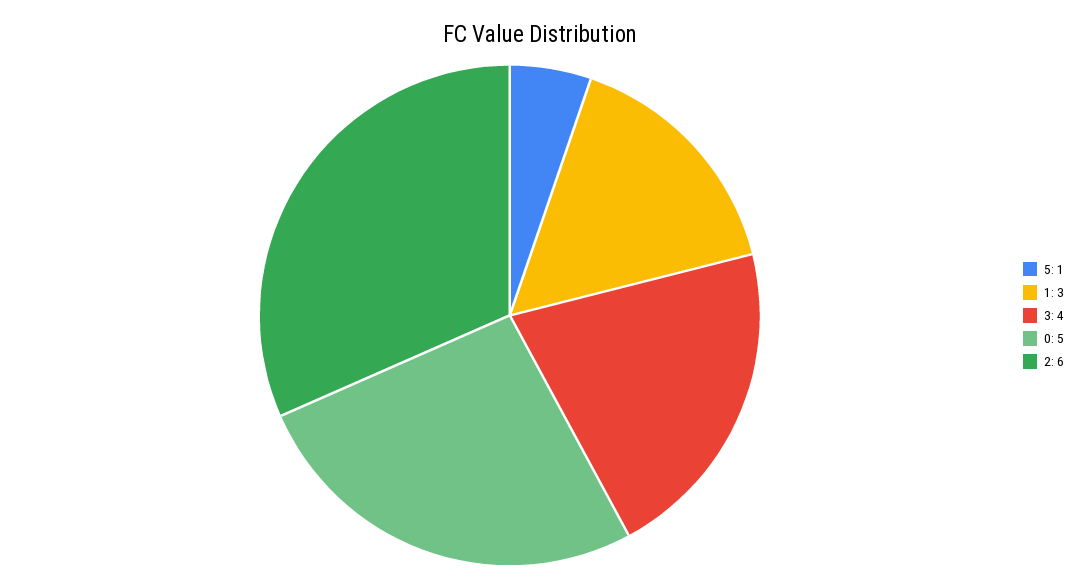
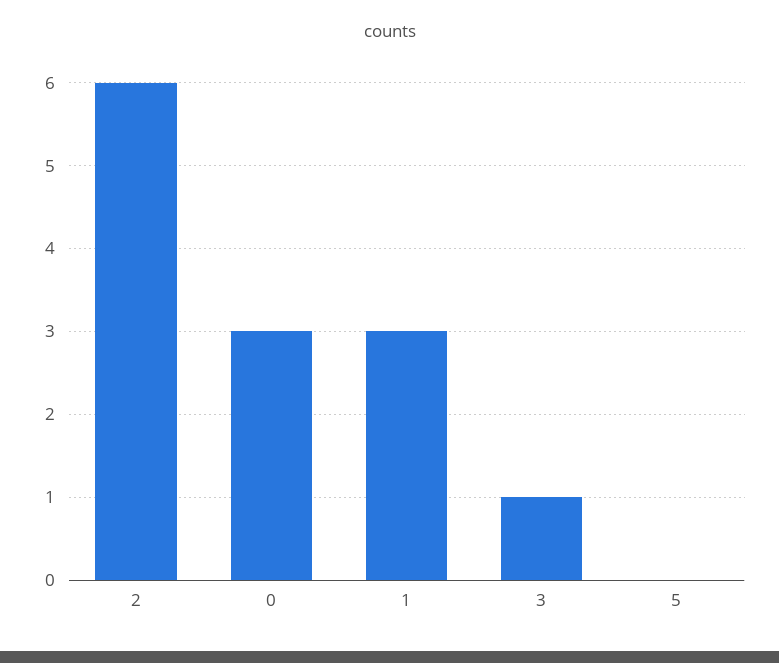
  {
-   "5": 1,
+   "5": 0,
    "1": 3,
-   "3": 4,
+   "3": 1,
-   "0": 5,
+   "0": 3,
    "2": 6
  }

